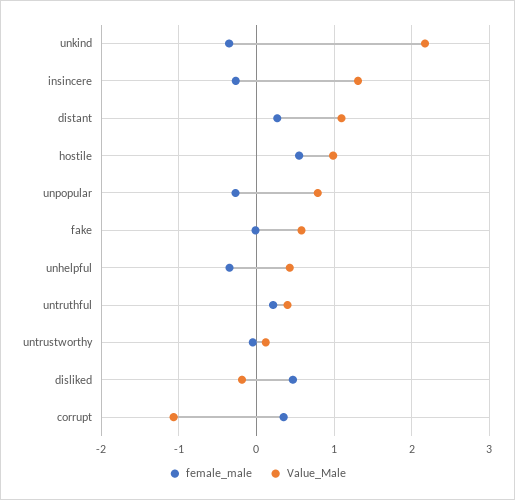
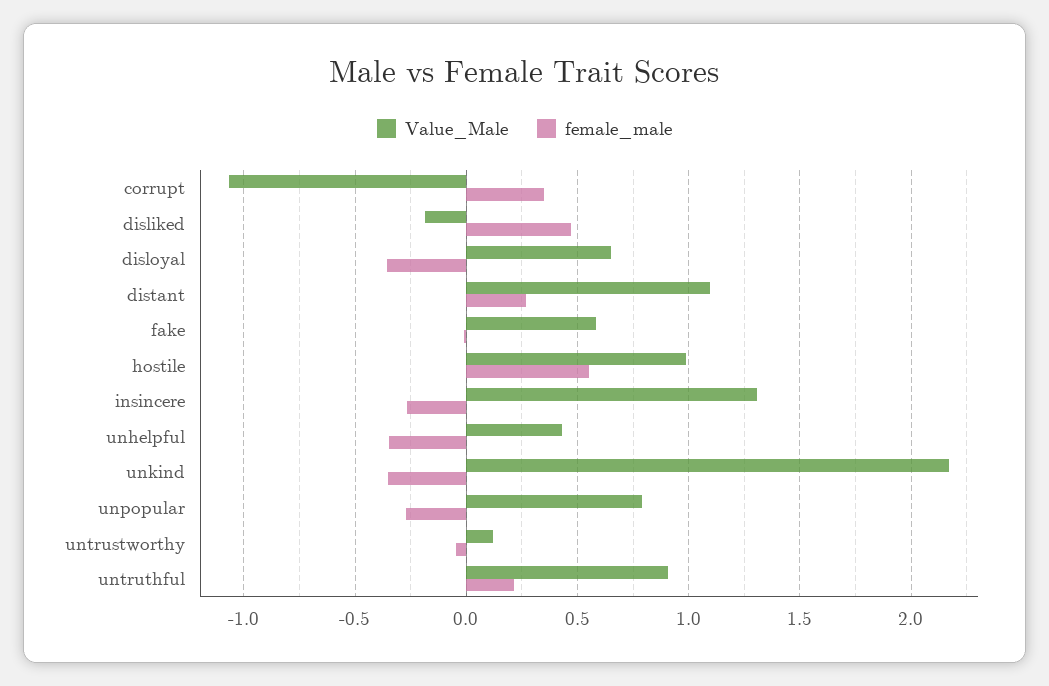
  {
    "female_male": {
      "unkind": -0.35,
      "insincere": -0.25,
      "distant": 0.25,
      "hostile": 0.55,
      "unpopular": -0.25,
      "fake": 0,
      "unhelpful": -0.35,
      "untruthful": 0.2,
      "untrustworthy": -0.05,
      "disliked": 0.45,
-     "corrupt": 0.35
+     "corrupt": 0.35,
+     "disloyal": -0.35
    },
    "Value_Male": {
      "unkind": 2.15,
      "insincere": 1.3,
      "distant": 1.1,
      "hostile": 1,
      "unpopular": 0.8,
      "fake": 0.6,
      "unhelpful": 0.45,
-     "untruthful": 0.4,
+     "untruthful": 0.9,
      "untrustworthy": 0.1,
      "disliked": -0.2,
-     "corrupt": -1.05
+     "corrupt": -1.05,
+     "disloyal": 0.65
    }
  }

